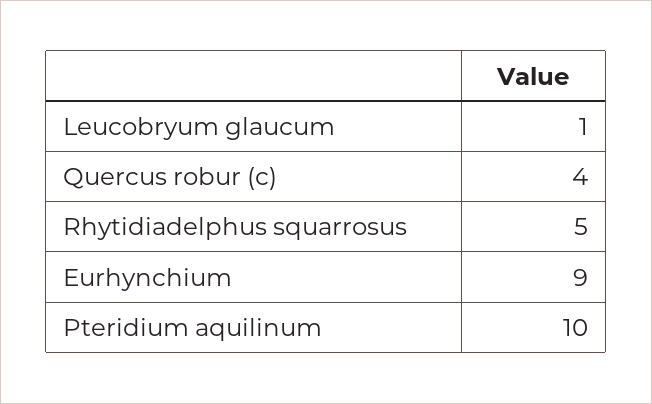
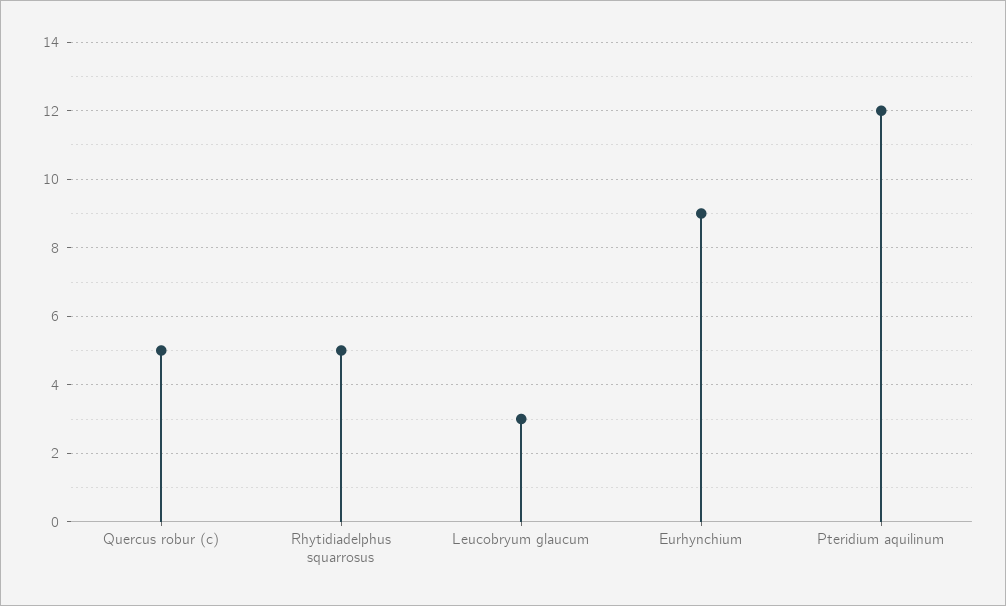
  {
-   "Leucobryum glaucum": 1,
+   "Leucobryum glaucum": 3,
-   "Quercus robur (c)": 4,
+   "Quercus robur (c)": 5,
    "Rhytidiadelphus squarrosus": 5,
    "Eurhynchium": 9,
-   "Pteridium aquilinum": 10
+   "Pteridium aquilinum": 12
  }

